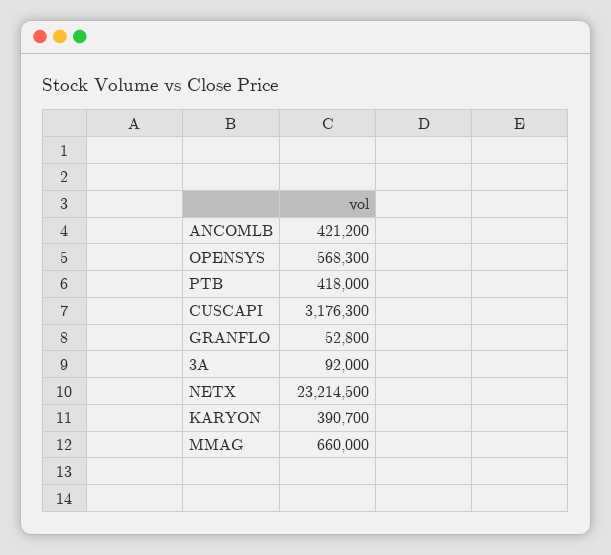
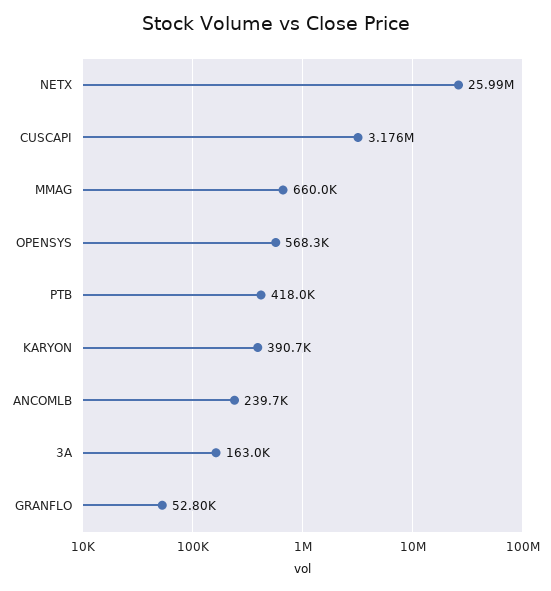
  {
-   "ANCOMLB": 421200,
+   "ANCOMLB": 239700,
    "OPENSYS": 568300,
    "PTB": 418000,
    "CUSCAPI": 3176300,
    "GRANFLO": 52800,
-   "3A": 92000,
+   "3A": 163000,
-   "NETX": 23214500,
+   "NETX": 25990000,
    "KARYON": 390700,
    "MMAG": 660000
  }

